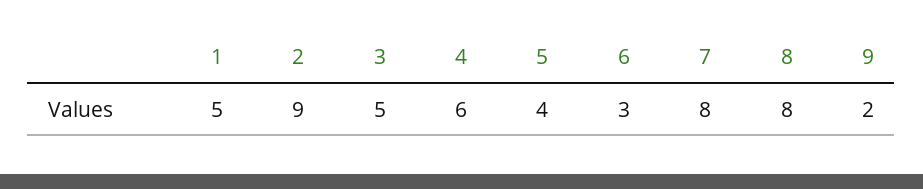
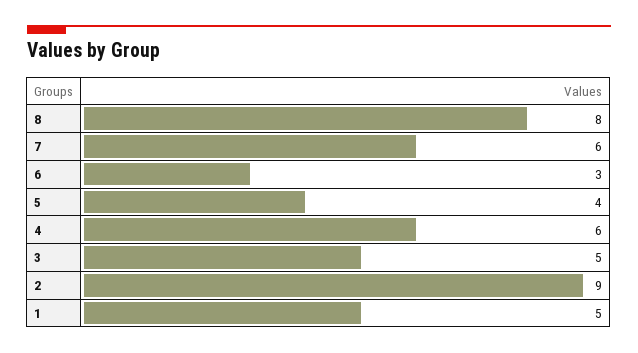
  {
    "1": 5,
    "2": 9,
    "3": 5,
    "4": 6,
    "5": 4,
    "6": 3,
-   "7": 8,
+   "7": 6,
-   "8": 8,
+   "8": 8
-   "9": 2
  }

